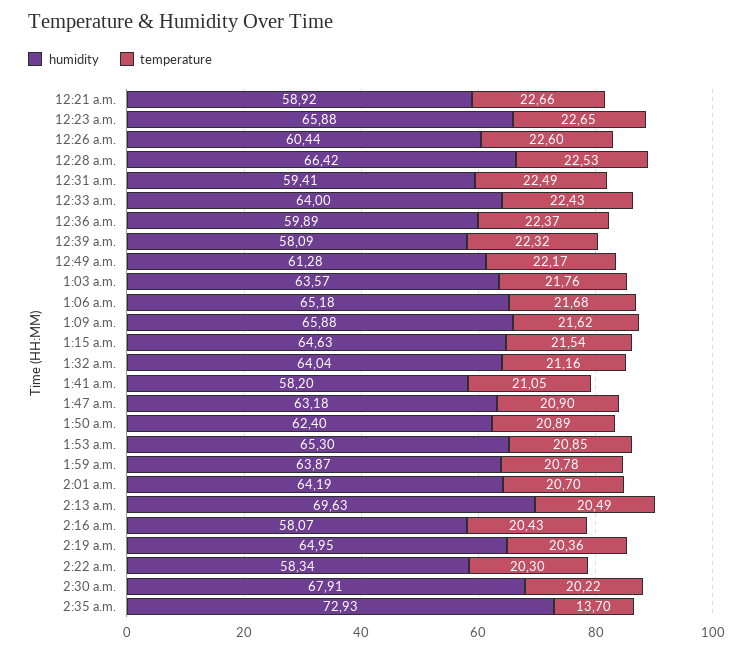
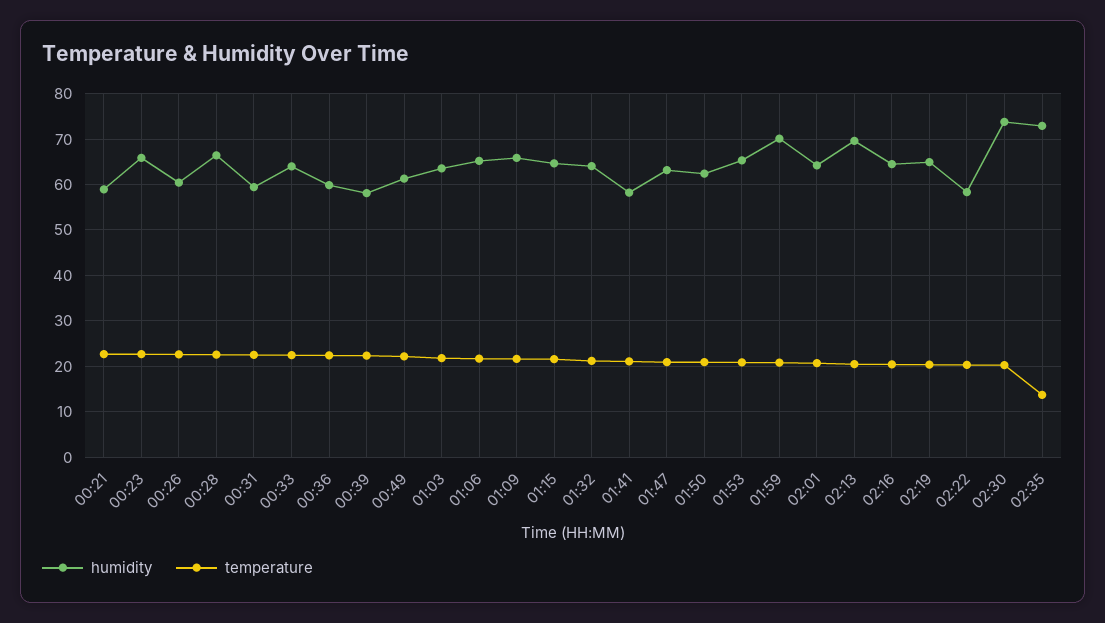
  {
    "humidity": {
      "12:21 a.m.": 58.92,
      "12:23 a.m.": 65.88,
      "12:26 a.m.": 60.44,
      "12:28 a.m.": 66.42,
      "12:31 a.m.": 59.41,
      "12:33 a.m.": 64,
      "12:36 a.m.": 59.89,
      "12:39 a.m.": 58.09,
      "12:49 a.m.": 61.28,
      "1:03 a.m.": 63.57,
      "1:06 a.m.": 65.18,
      "1:09 a.m.": 65.88,
      "1:15 a.m.": 64.63,
      "1:32 a.m.": 64.04,
      "1:41 a.m.": 58.2,
      "1:47 a.m.": 63.18,
      "1:50 a.m.": 62.4,
      "1:53 a.m.": 65.3,
-     "1:59 a.m.": 63.87,
+     "1:59 a.m.": 70,
      "2:01 a.m.": 64.19,
      "2:13 a.m.": 69.63,
-     "2:16 a.m.": 58.07,
+     "2:16 a.m.": 64,
      "2:19 a.m.": 64.95,
      "2:22 a.m.": 58.34,
-     "2:30 a.m.": 67.91,
+     "2:30 a.m.": 74,
      "2:35 a.m.": 72.93
    },
    "temperature": {
      "12:21 a.m.": 22.66,
      "12:23 a.m.": 22.65,
      "12:26 a.m.": 22.6,
      "12:28 a.m.": 22.53,
      "12:31 a.m.": 22.49,
      "12:33 a.m.": 22.43,
      "12:36 a.m.": 22.37,
      "12:39 a.m.": 22.32,
      "12:49 a.m.": 22.17,
      "1:03 a.m.": 21.76,
      "1:06 a.m.": 21.68,
      "1:09 a.m.": 21.62,
      "1:15 a.m.": 21.54,
      "1:32 a.m.": 21.16,
      "1:41 a.m.": 21.05,
      "1:47 a.m.": 20.9,
      "1:50 a.m.": 20.89,
      "1:53 a.m.": 20.85,
      "1:59 a.m.": 20.78,
      "2:01 a.m.": 20.7,
      "2:13 a.m.": 20.49,
      "2:16 a.m.": 20.43,
      "2:19 a.m.": 20.36,
      "2:22 a.m.": 20.3,
      "2:30 a.m.": 20.22,
      "2:35 a.m.": 13.7
    }
  }

